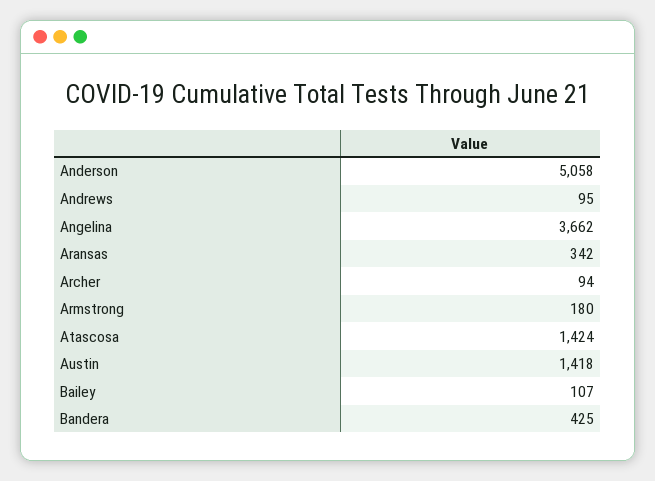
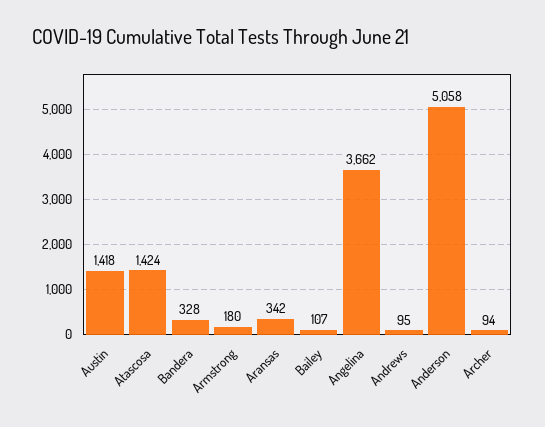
  {
    "Anderson": 5058,
    "Andrews": 95,
    "Angelina": 3662,
    "Aransas": 342,
    "Archer": 94,
    "Armstrong": 180,
    "Atascosa": 1424,
    "Austin": 1418,
    "Bailey": 107,
-   "Bandera": 425
+   "Bandera": 328
  }

